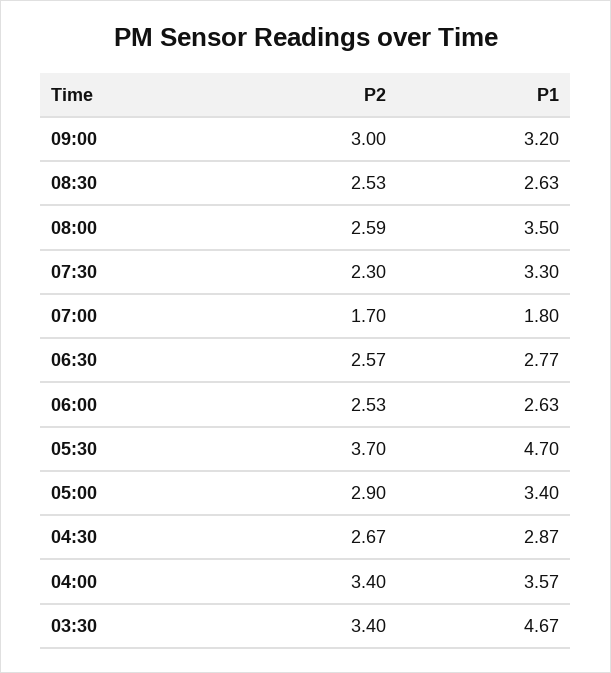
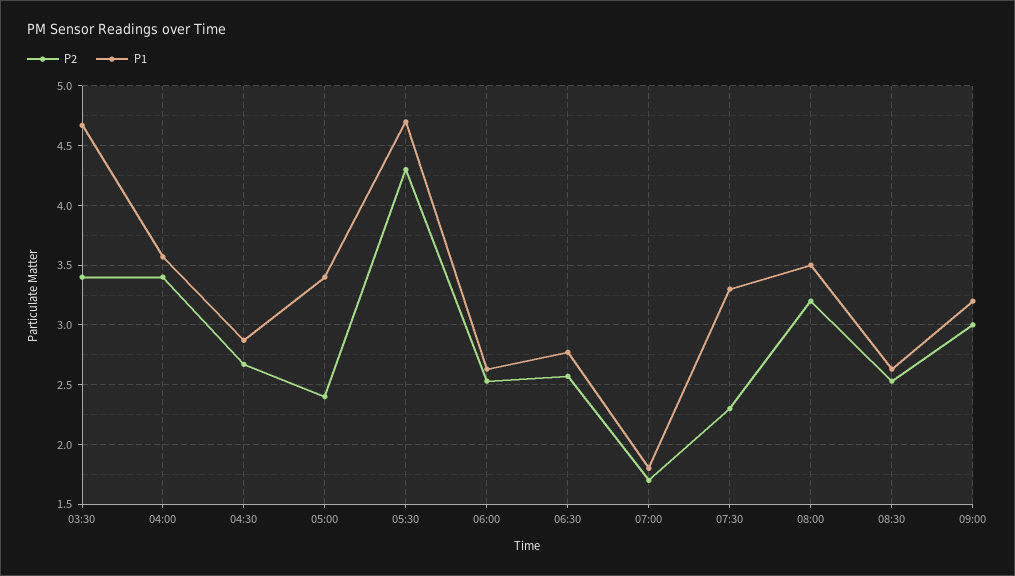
  {
    "P2": {
      "09:00": 3,
      "08:30": 2.53,
-     "08:00": 2.59,
+     "08:00": 3.2,
      "07:30": 2.3,
      "07:00": 1.7,
      "06:30": 2.57,
      "06:00": 2.53,
-     "05:30": 3.7,
+     "05:30": 4.3,
-     "05:00": 2.9,
+     "05:00": 2.4,
      "04:30": 2.67,
      "04:00": 3.4,
      "03:30": 3.4
    },
    "P1": {
      "09:00": 3.2,
      "08:30": 2.63,
      "08:00": 3.5,
      "07:30": 3.3,
      "07:00": 1.8,
      "06:30": 2.77,
      "06:00": 2.63,
      "05:30": 4.7,
      "05:00": 3.4,
      "04:30": 2.87,
      "04:00": 3.57,
      "03:30": 4.67
    }
  }

